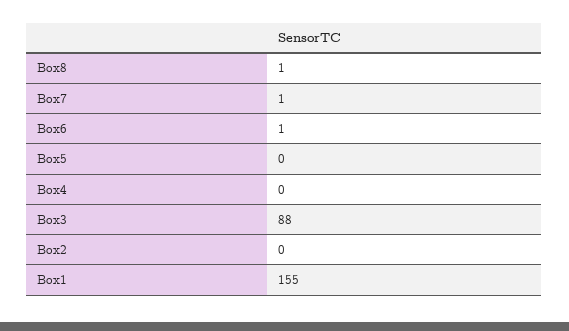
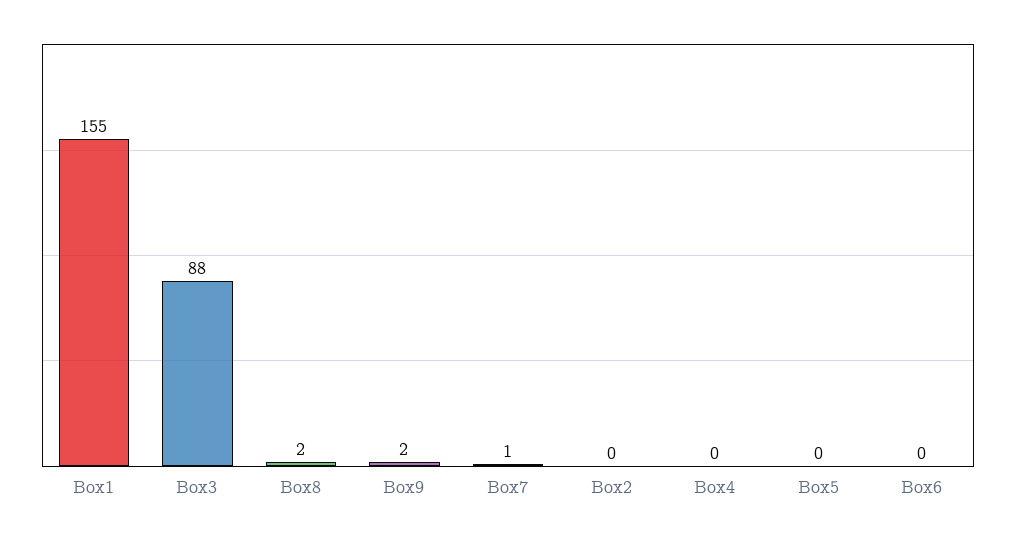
  {
-   "Box8": 1,
+   "Box8": 2,
    "Box7": 1,
-   "Box6": 1,
+   "Box6": 0,
    "Box5": 0,
    "Box4": 0,
    "Box3": 88,
    "Box2": 0,
-   "Box1": 155
+   "Box1": 155,
+   "Box9": 2
  }

